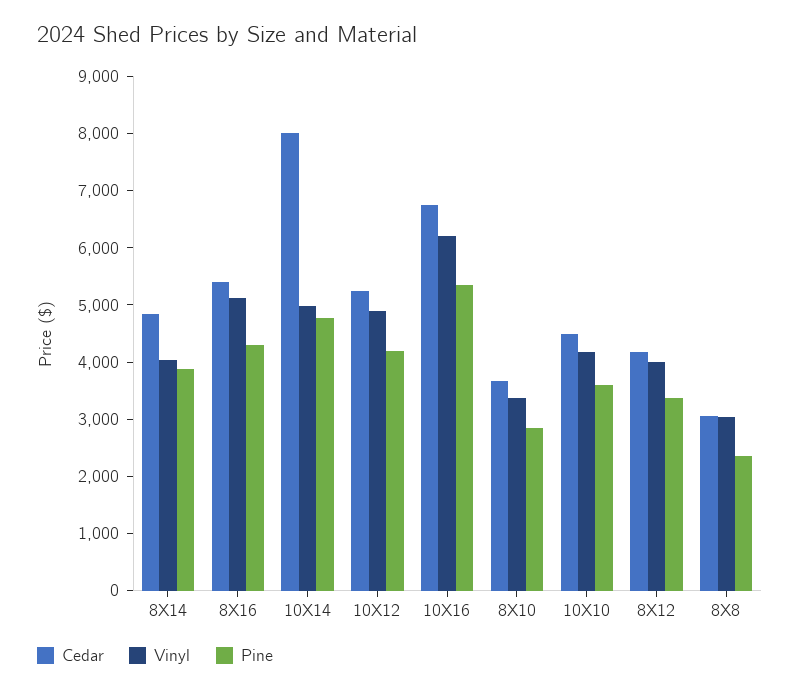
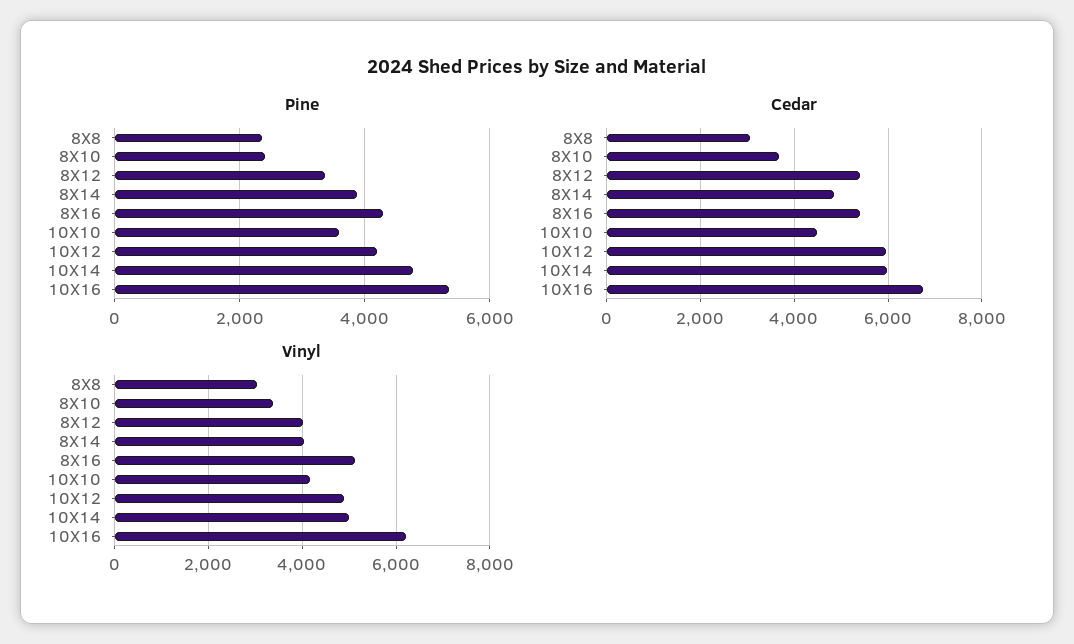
  {
    "Cedar": {
      "8X14": 4800,
      "8X16": 5400,
-     "10X14": 8000,
+     "10X14": 6000,
-     "10X12": 5200,
+     "10X12": 6000,
      "10X16": 6800,
      "8X10": 3600,
      "10X10": 4400,
-     "8X12": 4200,
+     "8X12": 5400,
      "8X8": 3000
    },
    "Vinyl": {
      "8X14": 4000,
      "8X16": 5200,
      "10X14": 5000,
      "10X12": 5000,
      "10X16": 6200,
      "8X10": 3400,
      "10X10": 4200,
      "8X12": 4000,
      "8X8": 3000
    },
    "Pine": {
      "8X14": 3800,
      "8X16": 4200,
      "10X14": 4800,
      "10X12": 4200,
      "10X16": 5400,
-     "8X10": 2800,
+     "8X10": 2400,
      "10X10": 3600,
      "8X12": 3400,
      "8X8": 2400
    }
  }

